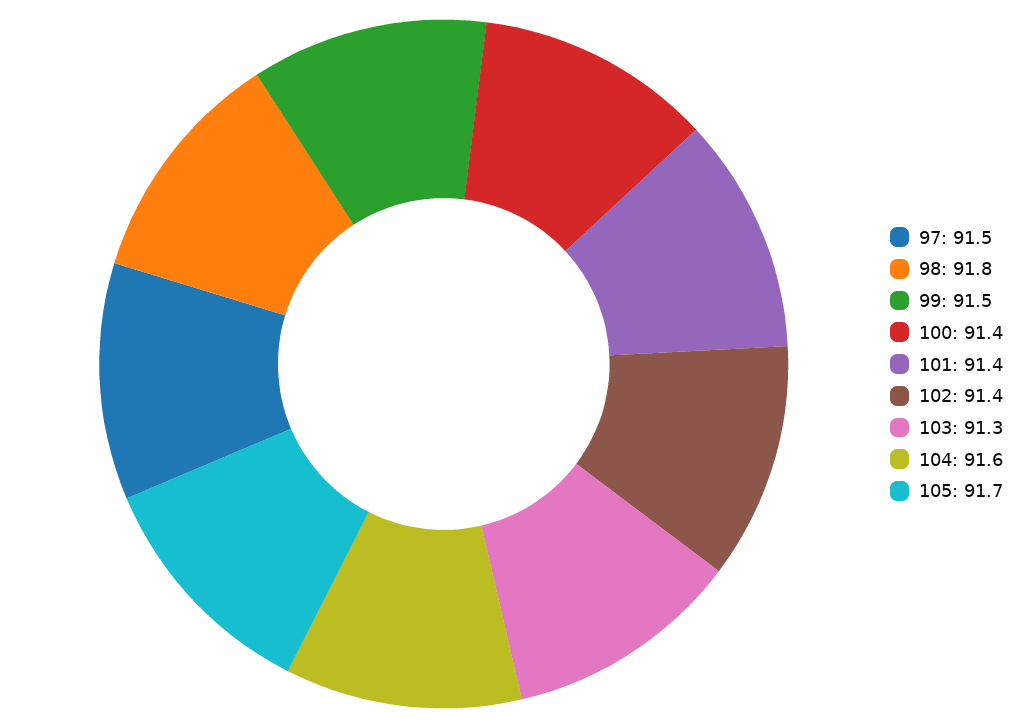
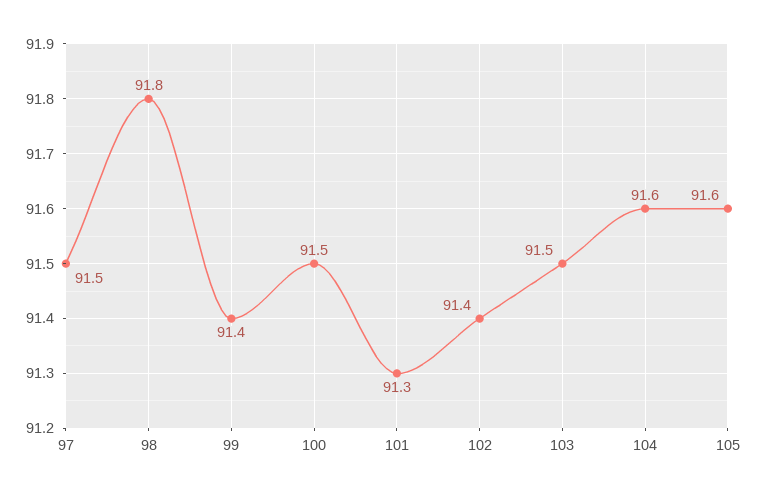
  {
    "97": 91.5,
    "98": 91.8,
-   "99": 91.5,
+   "99": 91.4,
-   "100": 91.4,
+   "100": 91.5,
-   "101": 91.4,
+   "101": 91.3,
    "102": 91.4,
-   "103": 91.3,
+   "103": 91.5,
    "104": 91.6,
-   "105": 91.7
+   "105": 91.6
  }

